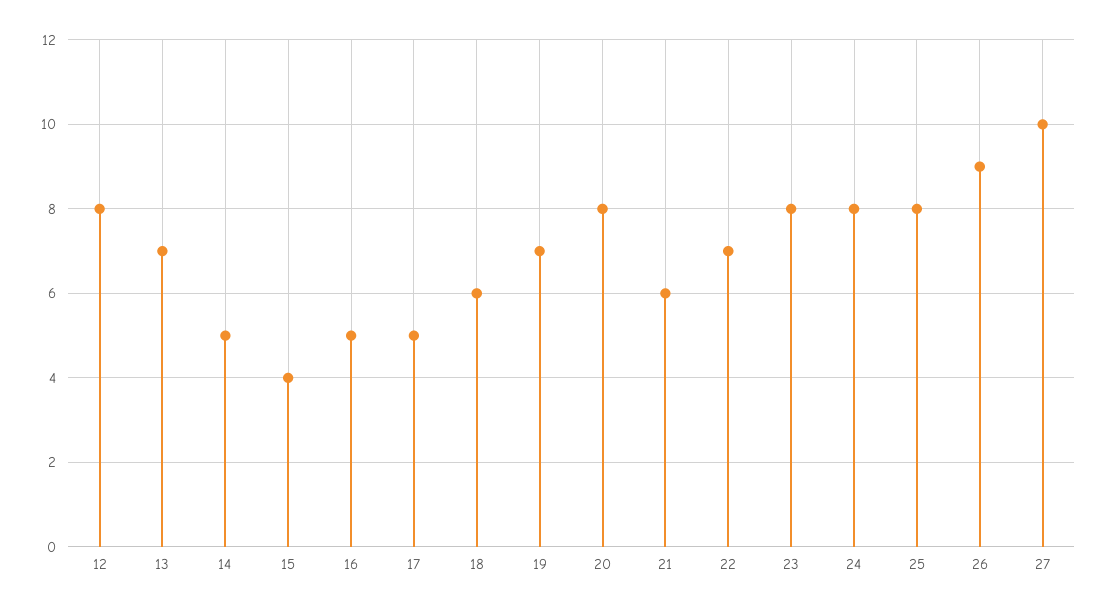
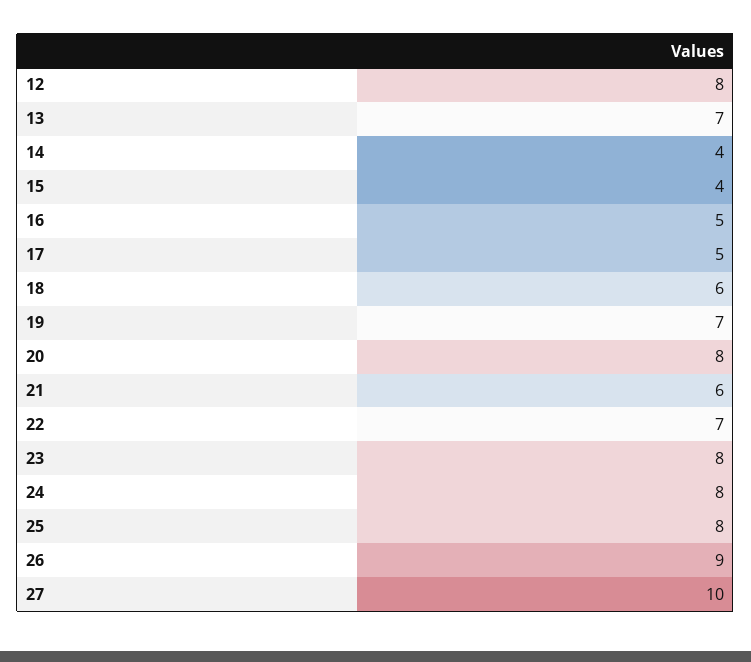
  {
    "12": 8,
    "13": 7,
-   "14": 5,
+   "14": 4,
    "15": 4,
    "16": 5,
    "17": 5,
    "18": 6,
    "19": 7,
    "20": 8,
    "21": 6,
    "22": 7,
    "23": 8,
    "24": 8,
    "25": 8,
    "26": 9,
    "27": 10
  }

